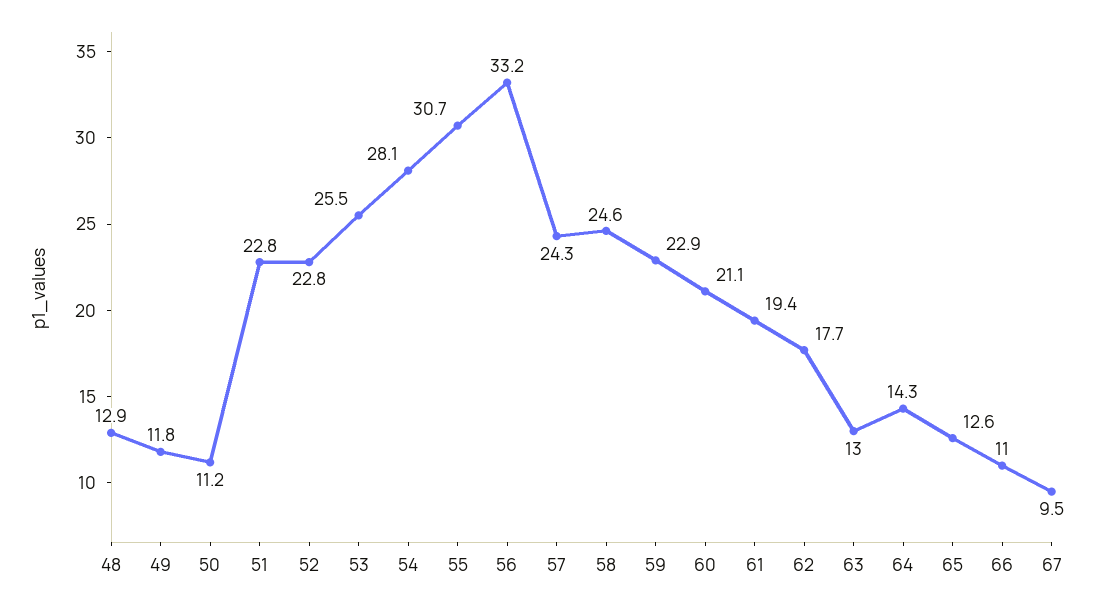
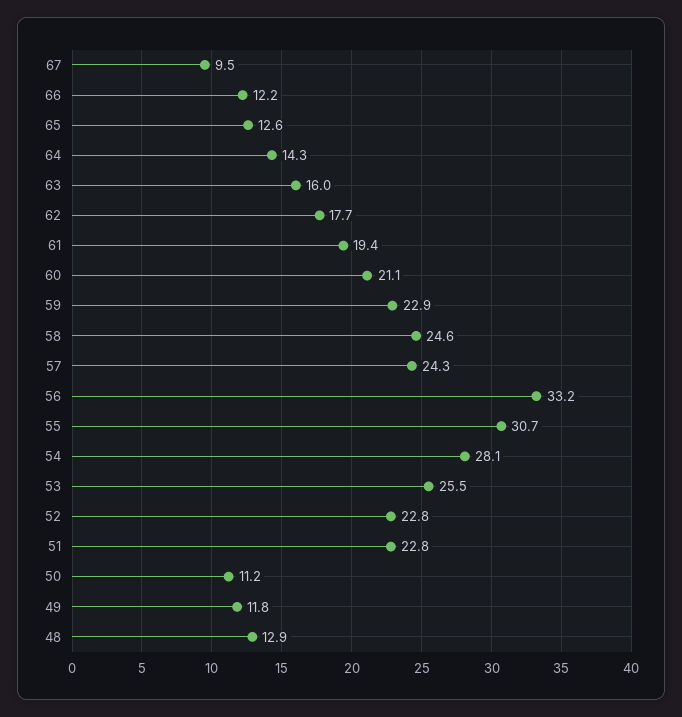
  {
    "48": 12.9,
    "49": 11.8,
    "50": 11.2,
    "51": 22.8,
    "52": 22.8,
    "53": 25.5,
    "54": 28.1,
    "55": 30.7,
    "56": 33.2,
    "57": 24.3,
    "58": 24.6,
    "59": 22.9,
    "60": 21.1,
    "61": 19.4,
    "62": 17.7,
-   "63": 13,
+   "63": 16,
    "64": 14.3,
    "65": 12.6,
-   "66": 11,
+   "66": 12.2,
    "67": 9.5
  }

